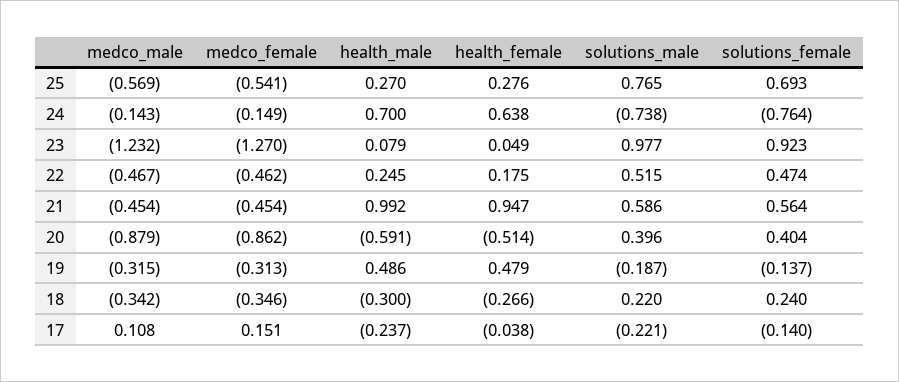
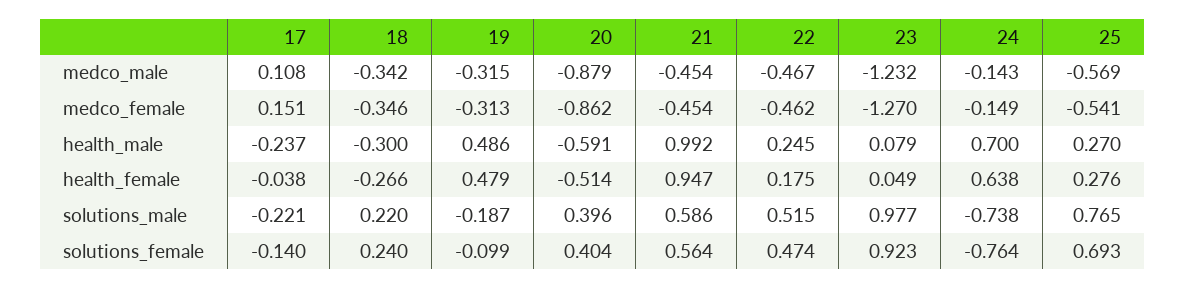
  {
    "medco_male": {
      "25": -0.569,
      "24": -0.143,
      "23": -1.232,
      "22": -0.467,
      "21": -0.454,
      "20": -0.879,
      "19": -0.315,
      "18": -0.342,
      "17": 0.108
    },
    "medco_female": {
      "25": -0.541,
      "24": -0.149,
      "23": -1.27,
      "22": -0.462,
      "21": -0.454,
      "20": -0.862,
      "19": -0.313,
      "18": -0.346,
      "17": 0.151
    },
    "health_male": {
      "25": 0.27,
      "24": 0.7,
      "23": 0.079,
      "22": 0.245,
      "21": 0.992,
      "20": -0.591,
      "19": 0.486,
      "18": -0.3,
      "17": -0.237
    },
    "health_female": {
      "25": 0.276,
      "24": 0.638,
      "23": 0.049,
      "22": 0.175,
      "21": 0.947,
      "20": -0.514,
      "19": 0.479,
      "18": -0.266,
      "17": -0.038
    },
    "solutions_male": {
      "25": 0.765,
      "24": -0.738,
      "23": 0.977,
      "22": 0.515,
      "21": 0.586,
      "20": 0.396,
      "19": -0.187,
      "18": 0.22,
      "17": -0.221
    },
    "solutions_female": {
      "25": 0.693,
      "24": -0.764,
      "23": 0.923,
      "22": 0.474,
      "21": 0.564,
      "20": 0.404,
-     "19": -0.137,
+     "19": -0.099,
      "18": 0.24,
      "17": -0.14
    }
  }

